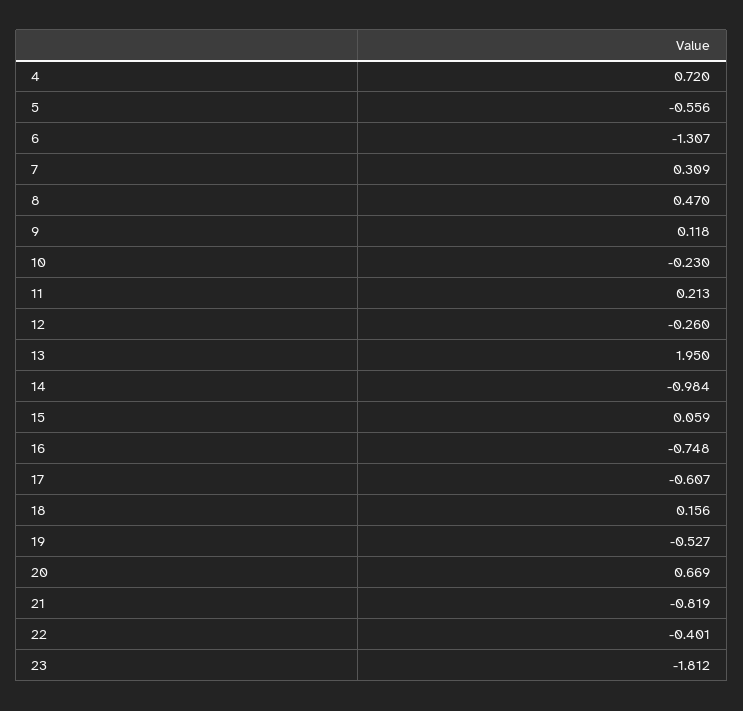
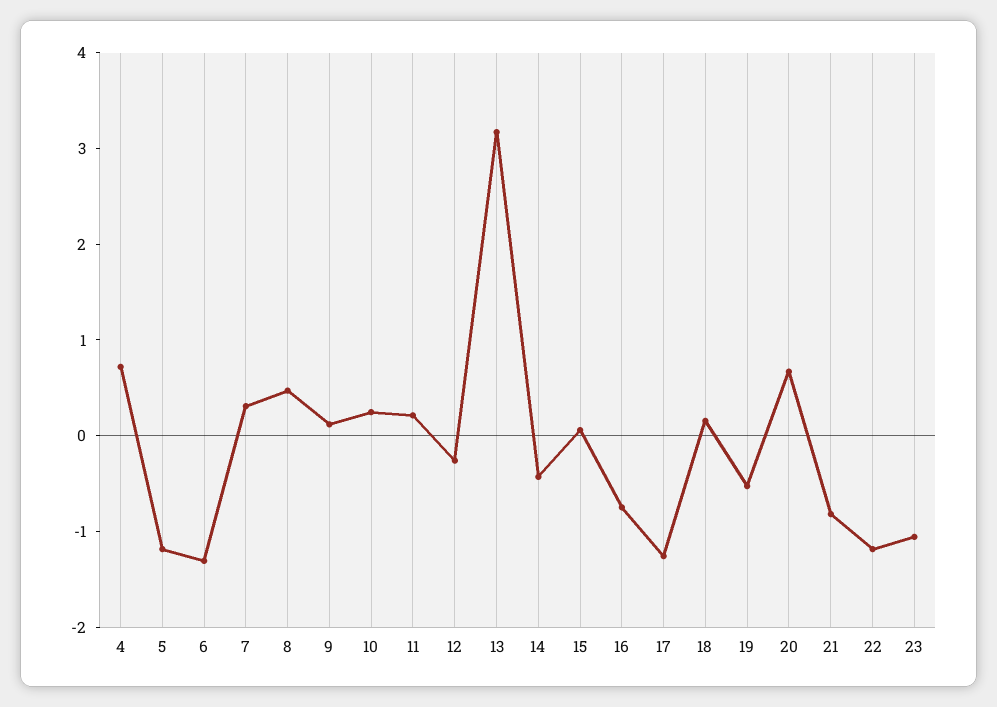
  {
    "4": 0.72,
-   "5": -0.556,
+   "5": -1.2,
    "6": -1.307,
    "7": 0.309,
    "8": 0.47,
    "9": 0.118,
-   "10": -0.23,
+   "10": 0.2,
    "11": 0.213,
    "12": -0.26,
-   "13": 1.95,
+   "13": 3.2,
-   "14": -0.984,
+   "14": -0.4,
    "15": 0.059,
    "16": -0.748,
-   "17": -0.607,
+   "17": -1.2,
    "18": 0.156,
    "19": -0.527,
    "20": 0.669,
    "21": -0.819,
-   "22": -0.401,
+   "22": -1.2,
-   "23": -1.812
+   "23": -1
  }

